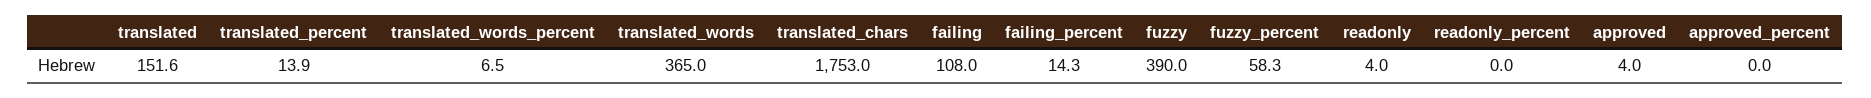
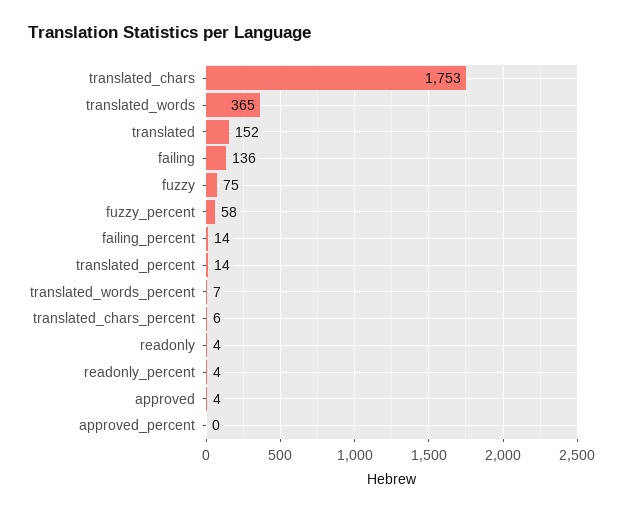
  {
    "translated": 151.6,
    "translated_percent": 13.9,
    "translated_words_percent": 6.5,
    "translated_words": 365,
    "translated_chars": 1753,
-   "failing": 108,
+   "failing": 136,
    "failing_percent": 14.3,
-   "fuzzy": 390,
+   "fuzzy": 75,
    "fuzzy_percent": 58.3,
    "readonly": 4,
-   "readonly_percent": 0,
+   "readonly_percent": 4,
    "approved": 4,
-   "approved_percent": 0
+   "approved_percent": 0,
+   "translated_chars_percent": 6
  }

